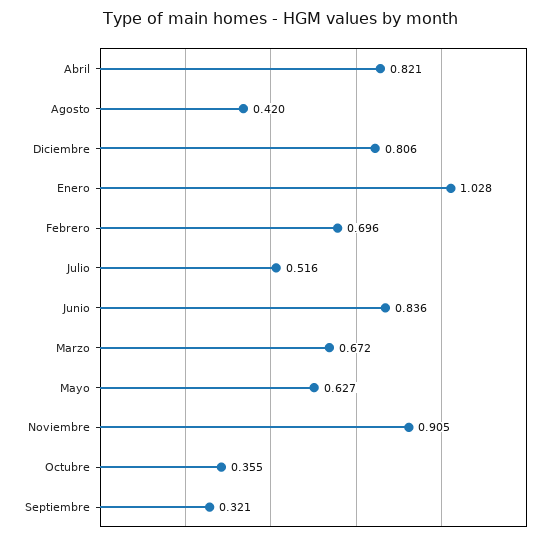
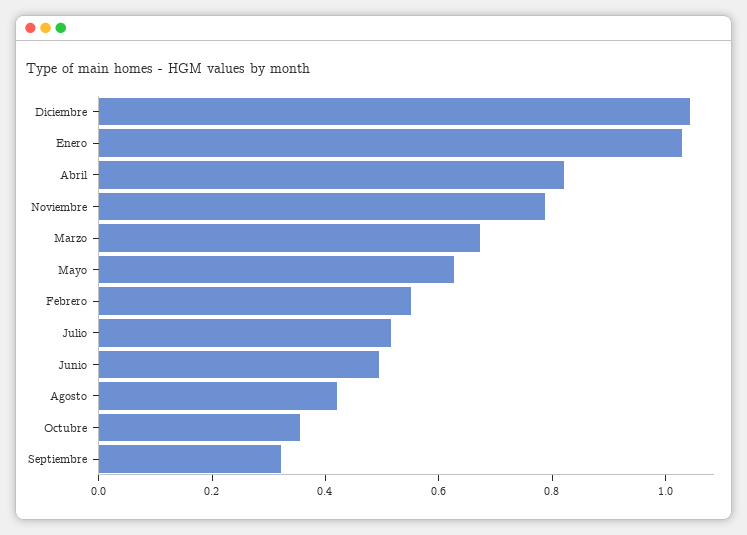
  {
    "Abril": 0.821,
    "Agosto": 0.42,
-   "Diciembre": 0.806,
+   "Diciembre": 1.05,
    "Enero": 1.028,
-   "Febrero": 0.696,
+   "Febrero": 0.55,
    "Julio": 0.516,
-   "Junio": 0.836,
+   "Junio": 0.5,
    "Marzo": 0.672,
    "Mayo": 0.627,
-   "Noviembre": 0.905,
+   "Noviembre": 0.8,
    "Octubre": 0.355,
    "Septiembre": 0.321
  }

